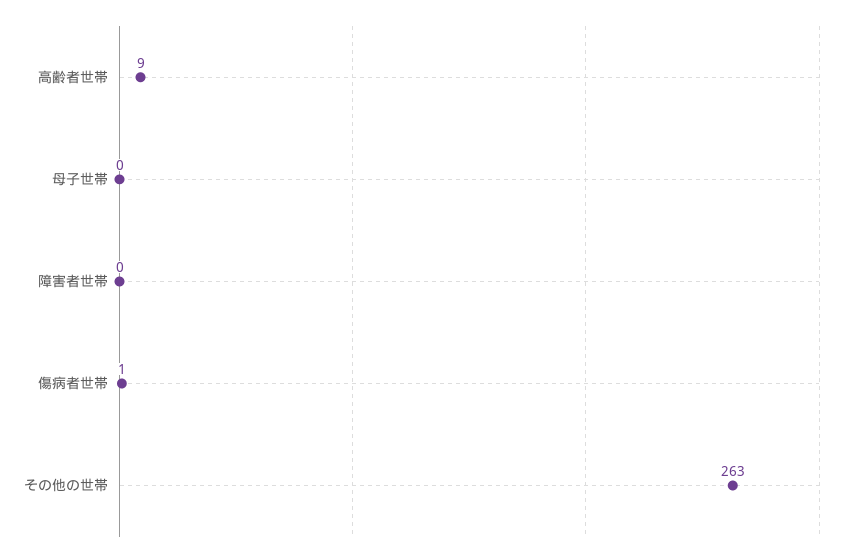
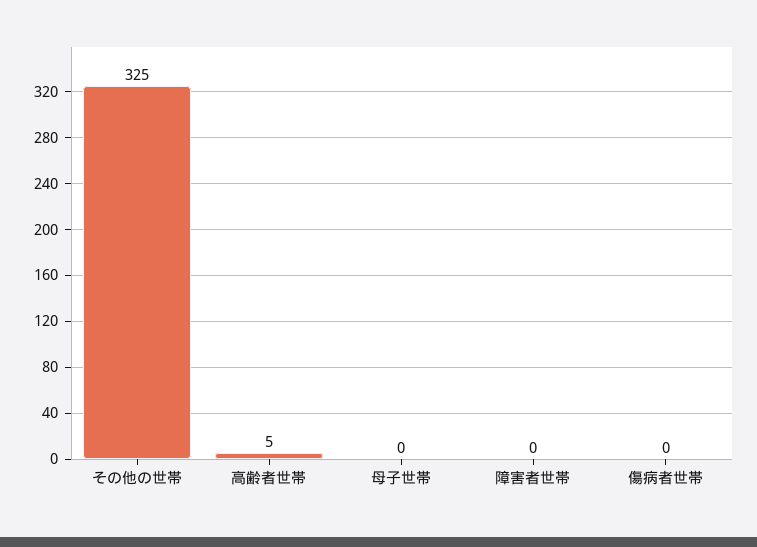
  {
-   "高齢者世帯": 9,
+   "高齢者世帯": 5,
    "母子世帯": 0,
    "障害者世帯": 0,
-   "傷病者世帯": 1,
+   "傷病者世帯": 0,
-   "その他の世帯": 263
+   "その他の世帯": 325
  }

